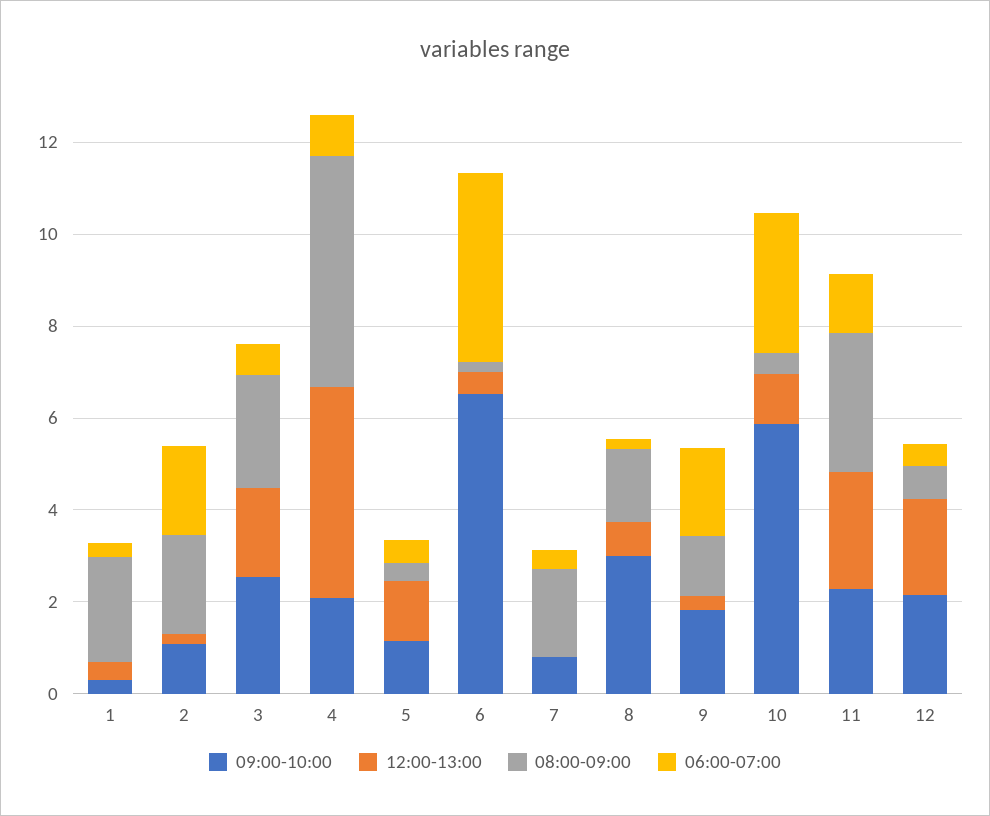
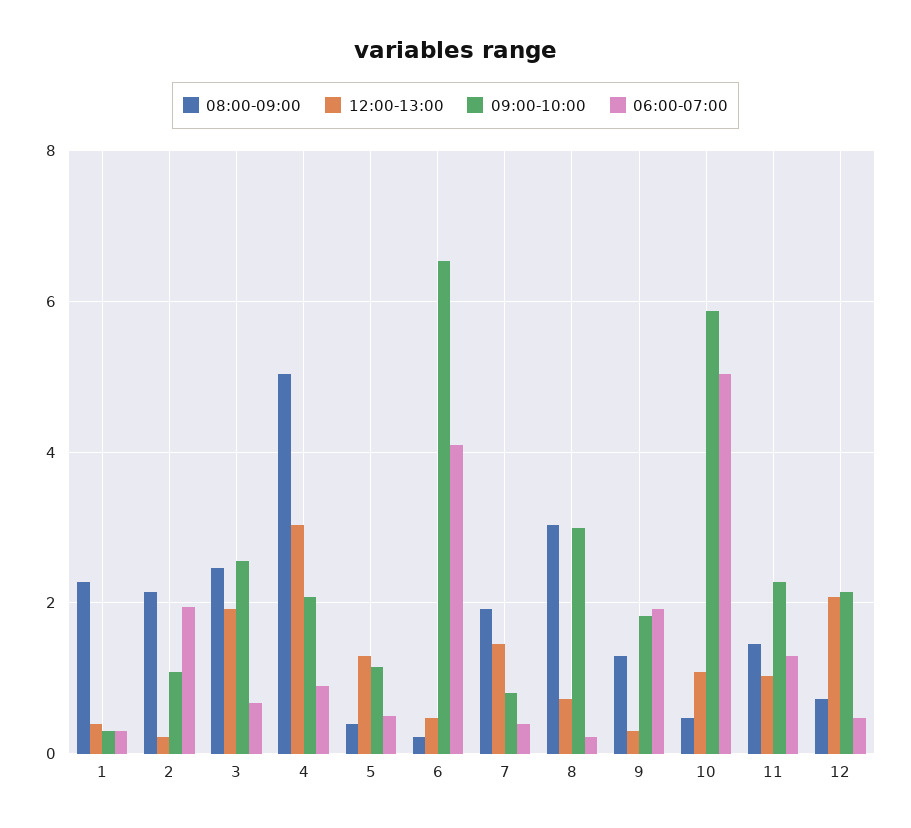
  {
    "09:00-10:00": {
      "1": 0.4,
      "2": 1,
      "3": 2.6,
      "4": 2,
      "5": 1.2,
      "6": 6.6,
      "7": 0.8,
      "8": 3,
      "9": 1.8,
      "10": 5.8,
      "11": 2.2,
      "12": 2.2
    },
    "12:00-13:00": {
      "1": 0.4,
      "2": 0.2,
      "3": 2,
-     "4": 4.5,
+     "4": 3,
      "5": 1.4,
      "6": 0.4,
-     "7": 0,
+     "7": 1.4,
      "8": 0.8,
      "9": 0.4,
      "10": 1,
-     "11": 2.5,
+     "11": 1,
      "12": 2
    },
    "08:00-09:00": {
      "1": 2.2,
      "2": 2.2,
      "3": 2.4,
      "4": 5,
      "5": 0.4,
      "6": 0.2,
      "7": 2,
-     "8": 1.5,
+     "8": 3,
      "9": 1.4,
      "10": 0.4,
-     "11": 3,
+     "11": 1.4,
      "12": 0.8
    },
    "06:00-07:00": {
      "1": 0.4,
      "2": 2,
      "3": 0.6,
      "4": 1,
      "5": 0.6,
      "6": 4.2,
      "7": 0.4,
      "8": 0.2,
      "9": 2,
-     "10": 3,
+     "10": 5,
      "11": 1.4,
      "12": 0.4
    }
  }

